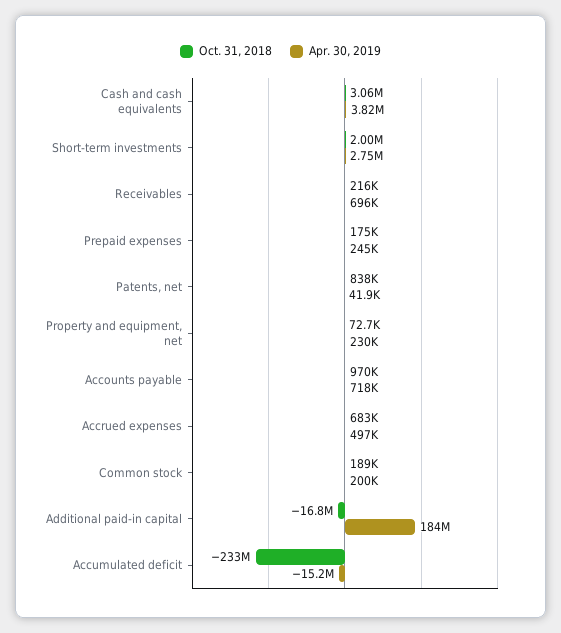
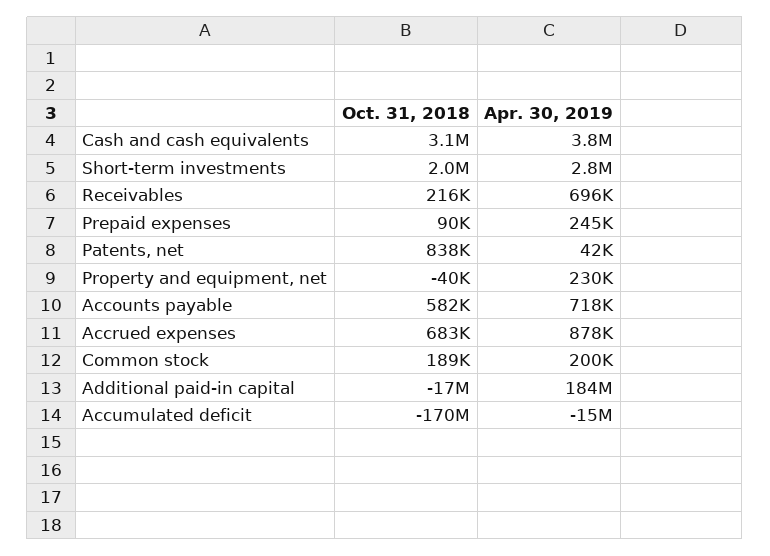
  {
    "Oct. 31, 2018": {
      "Cash and cash equivalents": 3060000,
      "Short-term investments": 2000000,
      "Receivables": 216000,
-     "Prepaid expenses": 175000,
+     "Prepaid expenses": 90000,
      "Patents, net": 838000,
-     "Property and equipment, net": 72700,
+     "Property and equipment, net": -40000,
-     "Accounts payable": 970000,
+     "Accounts payable": 582000,
      "Accrued expenses": 683000,
      "Common stock": 189000,
      "Additional paid-in capital": -16800000,
-     "Accumulated deficit": -233000000
+     "Accumulated deficit": -170000000
    },
    "Apr. 30, 2019": {
      "Cash and cash equivalents": 3820000,
      "Short-term investments": 2750000,
      "Receivables": 696000,
      "Prepaid expenses": 245000,
      "Patents, net": 41900,
      "Property and equipment, net": 230000,
      "Accounts payable": 718000,
-     "Accrued expenses": 497000,
+     "Accrued expenses": 878000,
      "Common stock": 200000,
      "Additional paid-in capital": 184000000,
      "Accumulated deficit": -15200000
    }
  }

